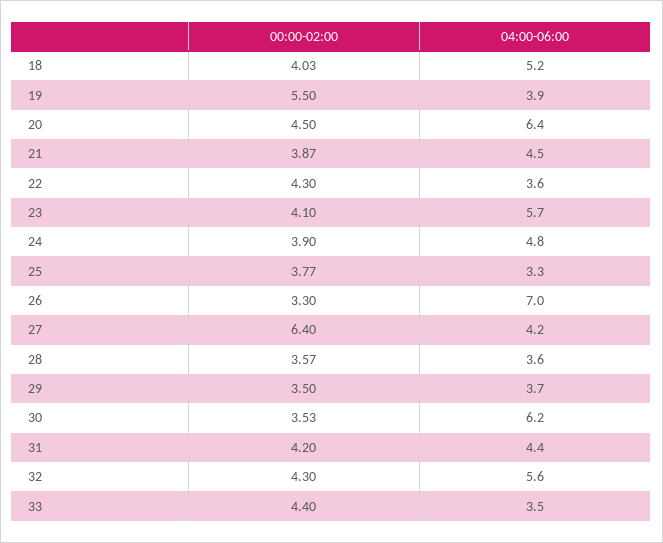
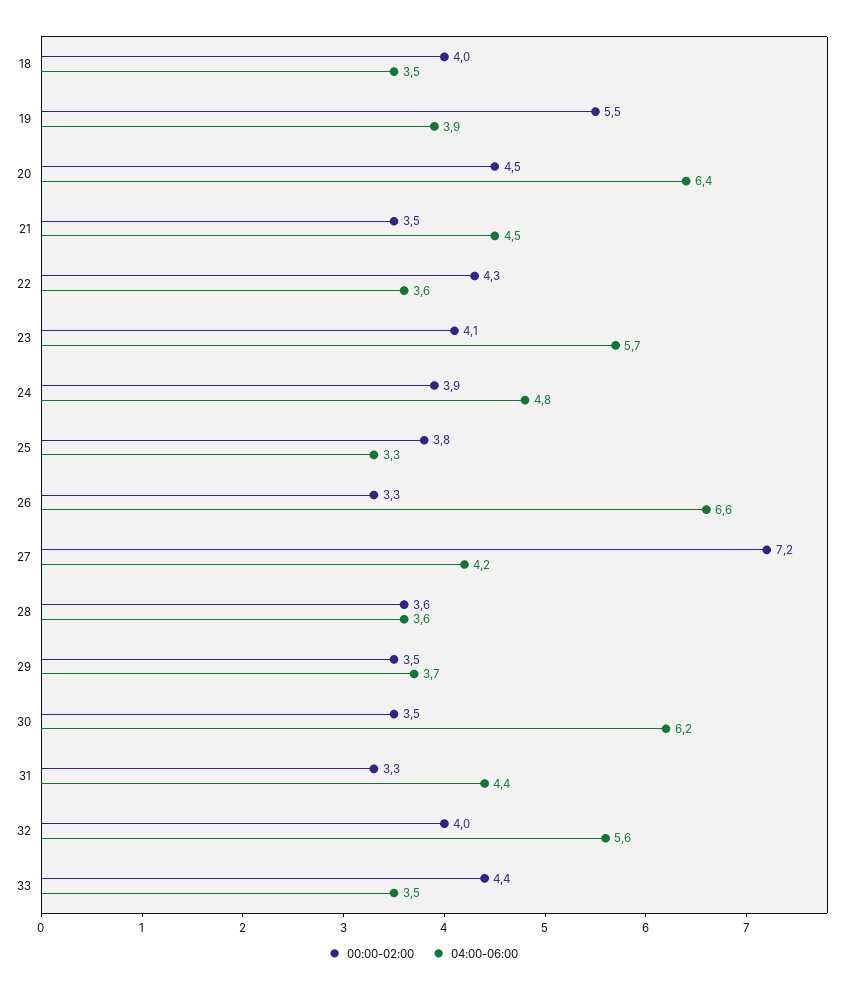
  {
    "00:00-02:00": {
      "18": 4.03,
      "19": 5.5,
      "20": 4.5,
-     "21": 3.87,
+     "21": 3.5,
      "22": 4.3,
      "23": 4.1,
      "24": 3.9,
      "25": 3.77,
      "26": 3.3,
-     "27": 6.4,
+     "27": 7.2,
      "28": 3.57,
      "29": 3.5,
      "30": 3.53,
-     "31": 4.2,
+     "31": 3.3,
-     "32": 4.3,
+     "32": 4,
      "33": 4.4
    },
    "04:00-06:00": {
-     "18": 5.2,
+     "18": 3.5,
      "19": 3.9,
      "20": 6.4,
      "21": 4.5,
      "22": 3.6,
      "23": 5.7,
      "24": 4.8,
      "25": 3.3,
-     "26": 7,
+     "26": 6.6,
      "27": 4.2,
      "28": 3.6,
      "29": 3.7,
      "30": 6.2,
      "31": 4.4,
      "32": 5.6,
      "33": 3.5
    }
  }

